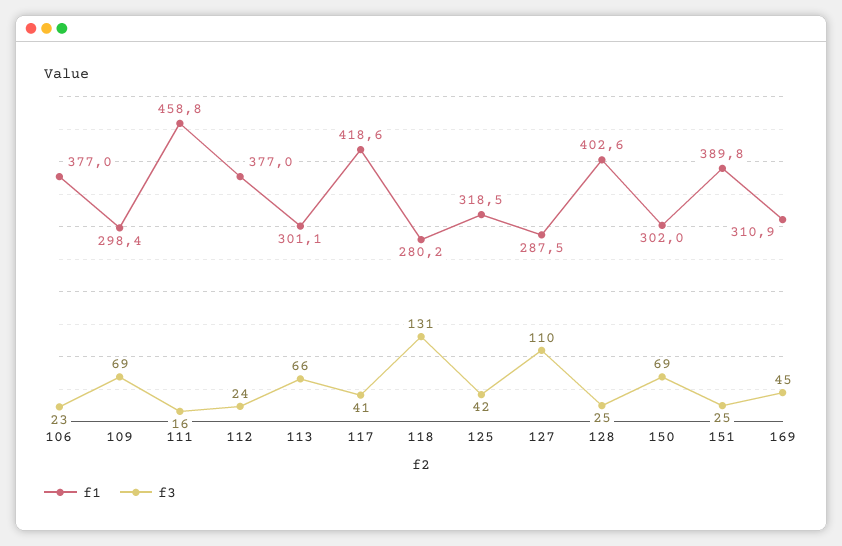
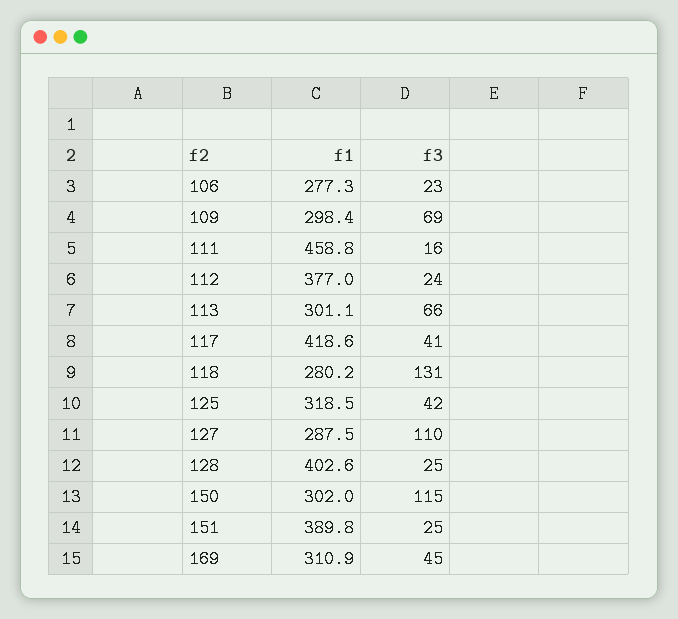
  {
    "f1": {
-     "106": 377,
+     "106": 277.3,
      "109": 298.4,
      "111": 458.8,
      "112": 377,
      "113": 301.1,
      "117": 418.6,
      "118": 280.2,
      "125": 318.5,
      "127": 287.5,
      "128": 402.6,
      "150": 302,
      "151": 389.8,
      "169": 310.9
    },
    "f3": {
      "106": 23,
      "109": 69,
      "111": 16,
      "112": 24,
      "113": 66,
      "117": 41,
      "118": 131,
      "125": 42,
      "127": 110,
      "128": 25,
-     "150": 69,
+     "150": 115,
      "151": 25,
      "169": 45
    }
  }

